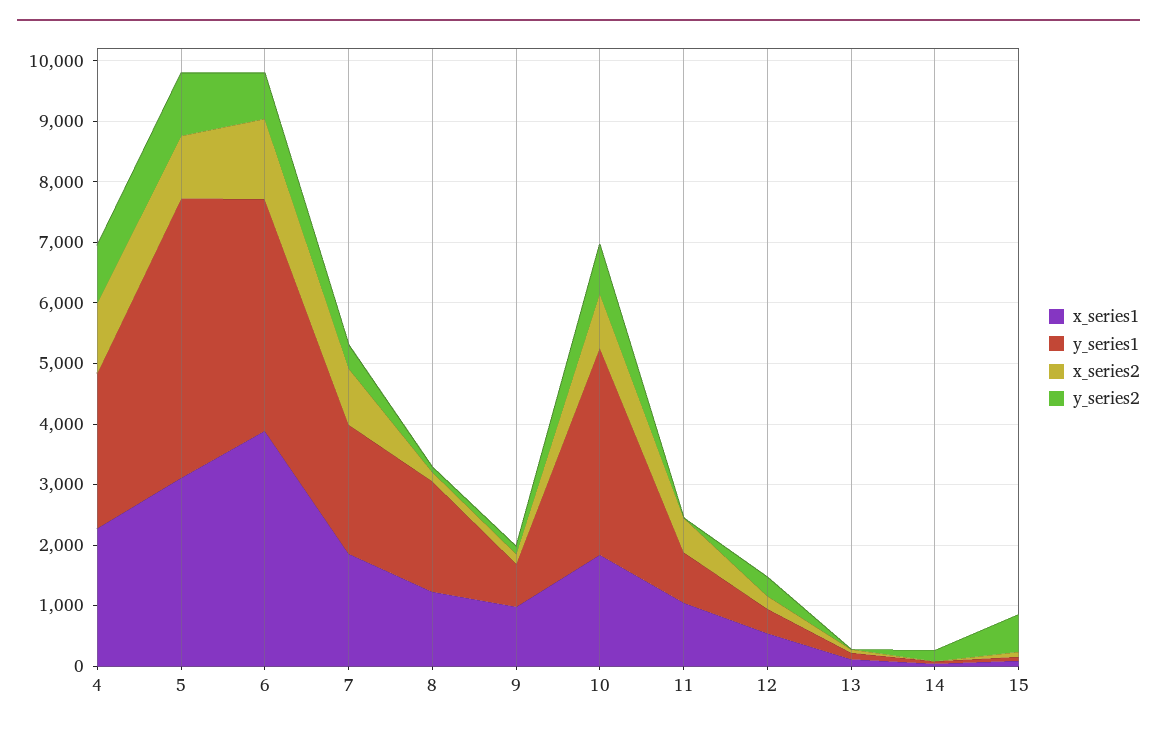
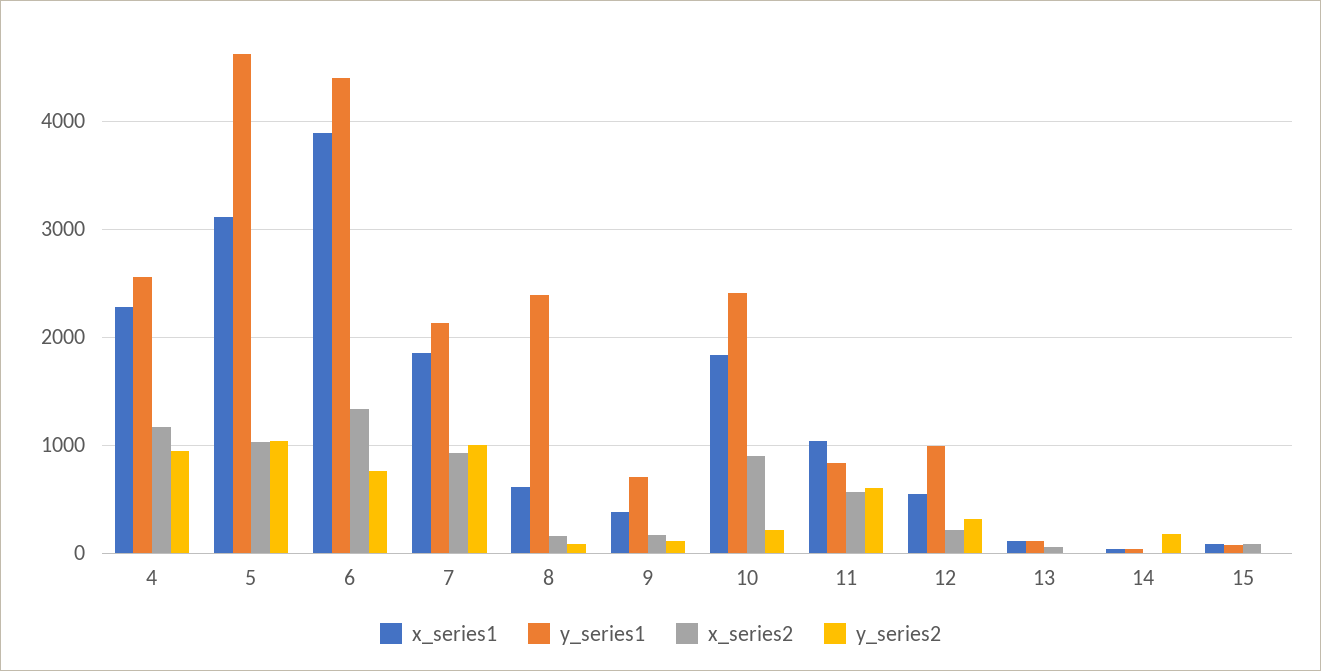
  {
    "x_series1": {
      "4": 2300,
      "5": 3100,
      "6": 3900,
      "7": 1900,
-     "8": 1200,
+     "8": 600,
-     "9": 1000,
+     "9": 400,
      "10": 1800,
      "11": 1000,
      "12": 500,
      "13": 100,
      "14": 0,
      "15": 100
    },
    "y_series1": {
      "4": 2600,
      "5": 4600,
-     "6": 3800,
+     "6": 4400,
      "7": 2100,
-     "8": 1800,
+     "8": 2400,
      "9": 700,
-     "10": 3400,
+     "10": 2400,
      "11": 800,
-     "12": 400,
+     "12": 1000,
      "13": 100,
      "14": 0,
      "15": 100
    },
    "x_series2": {
      "4": 1200,
      "5": 1000,
      "6": 1300,
      "7": 900,
      "8": 200,
      "9": 200,
      "10": 900,
      "11": 600,
      "12": 200,
      "13": 100,
      "14": 0,
      "15": 100
    },
    "y_series2": {
      "4": 900,
      "5": 1000,
      "6": 800,
-     "7": 400,
+     "7": 1000,
      "8": 100,
      "9": 100,
-     "10": 800,
+     "10": 200,
-     "11": 0,
+     "11": 600,
      "12": 300,
      "13": 0,
      "14": 200,
-     "15": 600
+     "15": 0
    }
  }

